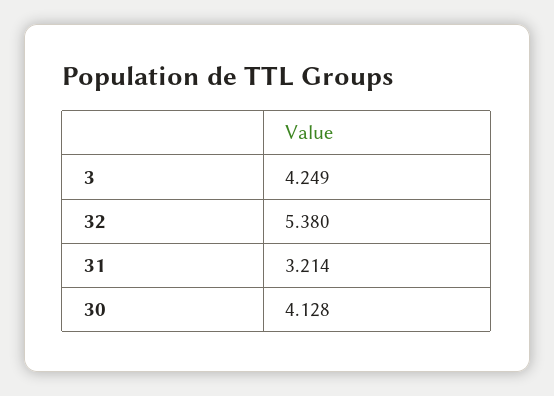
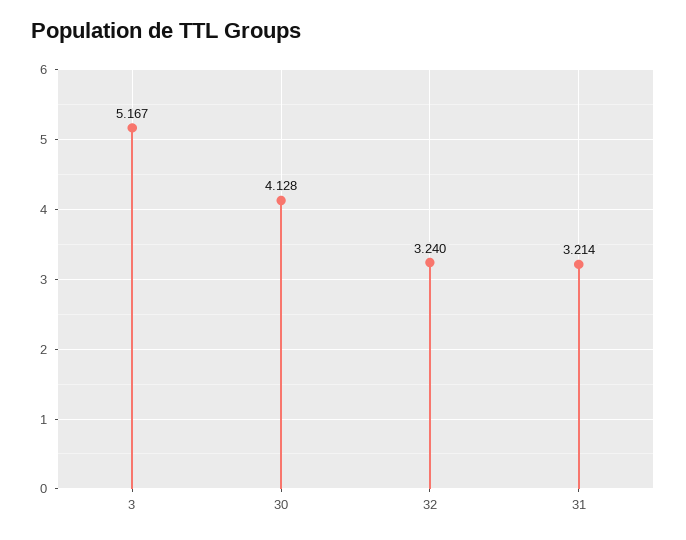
  {
-   "3": 4.249,
+   "3": 5.167,
-   "32": 5.38,
+   "32": 3.24,
    "31": 3.214,
    "30": 4.128
  }

